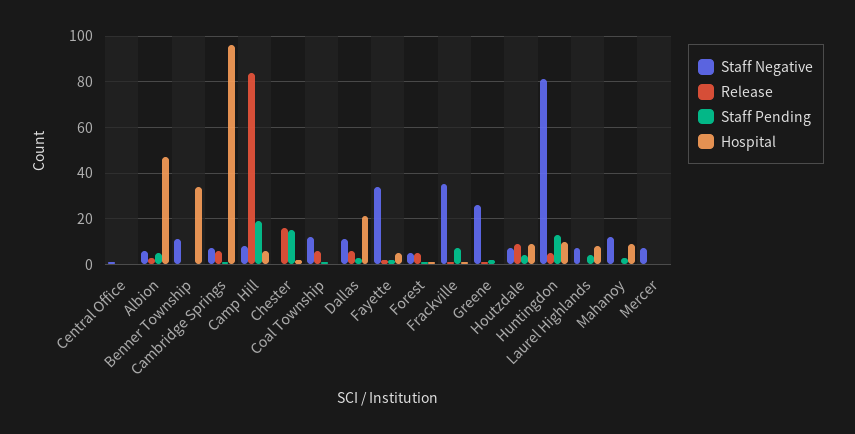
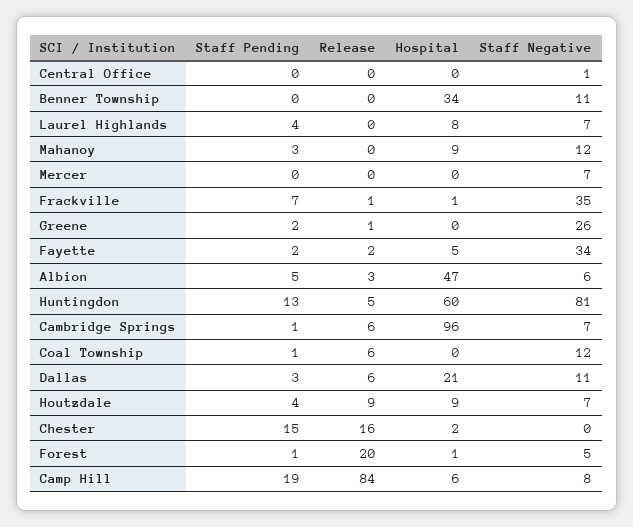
  {
    "Staff Negative": {
      "Central Office": 1,
      "Albion": 6,
      "Benner Township": 11,
      "Cambridge Springs": 7,
      "Camp Hill": 8,
      "Chester": 0,
      "Coal Township": 12,
      "Dallas": 11,
      "Fayette": 34,
      "Forest": 5,
      "Frackville": 35,
      "Greene": 26,
      "Houtzdale": 7,
      "Huntingdon": 81,
      "Laurel Highlands": 7,
      "Mahanoy": 12,
      "Mercer": 7
    },
    "Release": {
      "Central Office": 0,
      "Albion": 3,
      "Benner Township": 0,
      "Cambridge Springs": 6,
      "Camp Hill": 84,
      "Chester": 16,
      "Coal Township": 6,
      "Dallas": 6,
      "Fayette": 2,
-     "Forest": 5,
+     "Forest": 20,
      "Frackville": 1,
      "Greene": 1,
      "Houtzdale": 9,
      "Huntingdon": 5,
      "Laurel Highlands": 0,
      "Mahanoy": 0,
      "Mercer": 0
    },
    "Staff Pending": {
      "Central Office": 0,
      "Albion": 5,
      "Benner Township": 0,
      "Cambridge Springs": 1,
      "Camp Hill": 19,
      "Chester": 15,
      "Coal Township": 1,
      "Dallas": 3,
      "Fayette": 2,
      "Forest": 1,
      "Frackville": 7,
      "Greene": 2,
      "Houtzdale": 4,
      "Huntingdon": 13,
      "Laurel Highlands": 4,
      "Mahanoy": 3,
      "Mercer": 0
    },
    "Hospital": {
      "Central Office": 0,
      "Albion": 47,
      "Benner Township": 34,
      "Cambridge Springs": 96,
      "Camp Hill": 6,
      "Chester": 2,
      "Coal Township": 0,
      "Dallas": 21,
      "Fayette": 5,
      "Forest": 1,
      "Frackville": 1,
      "Greene": 0,
      "Houtzdale": 9,
-     "Huntingdon": 10,
+     "Huntingdon": 60,
      "Laurel Highlands": 8,
      "Mahanoy": 9,
      "Mercer": 0
    }
  }

